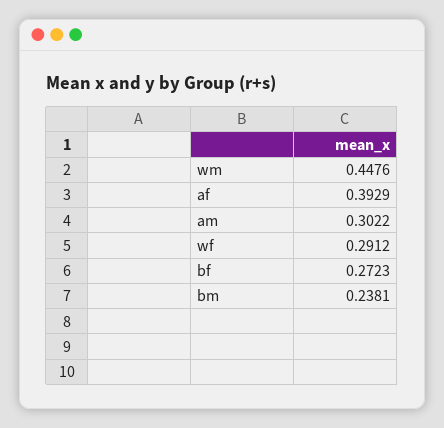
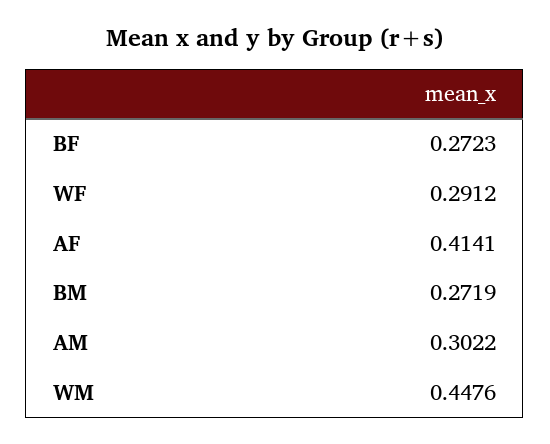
  {
    "wm": 0.4476,
-   "af": 0.3929,
+   "af": 0.4141,
    "am": 0.3022,
    "wf": 0.2912,
    "bf": 0.2723,
-   "bm": 0.2381
+   "bm": 0.2719
  }

